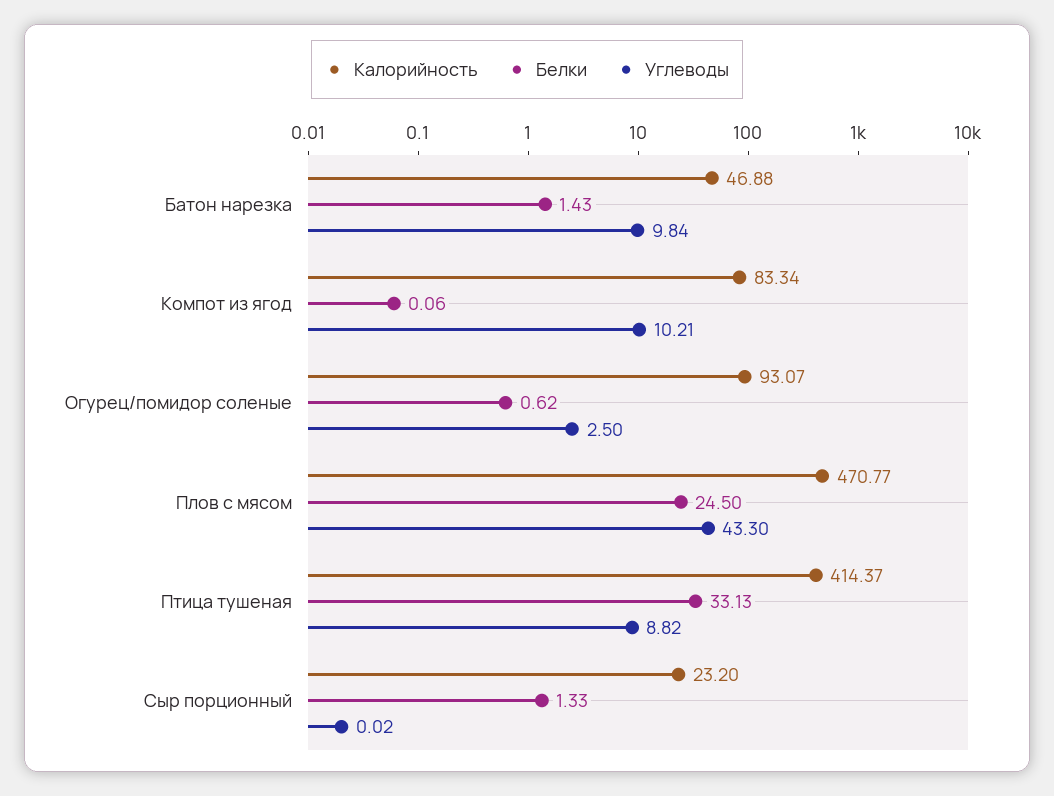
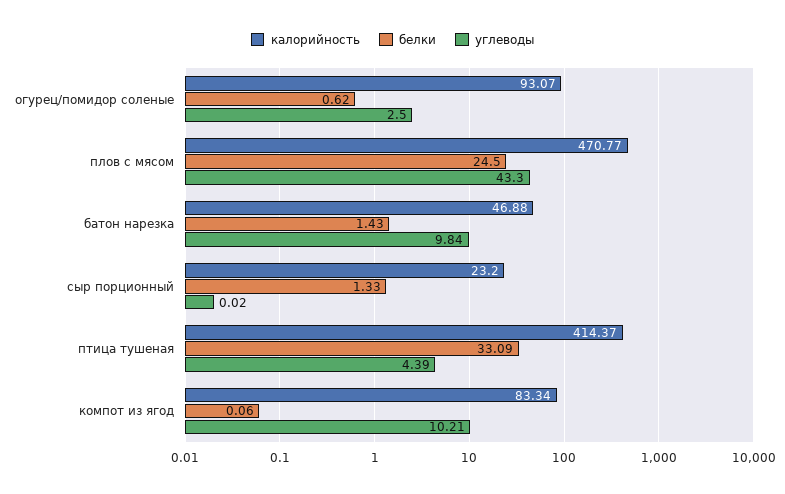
  {
    "Калорийность": {
      "Батон нарезка": 46.88,
      "Компот из ягод": 83.34,
      "Огурец/помидор соленые": 93.07,
      "Плов с мясом": 470.77,
      "Птица тушеная": 414.37,
      "Сыр порционный": 23.2
    },
    "Белки": {
      "Батон нарезка": 1.43,
      "Компот из ягод": 0.06,
      "Огурец/помидор соленые": 0.62,
      "Плов с мясом": 24.5,
-     "Птица тушеная": 33.13,
+     "Птица тушеная": 33.09,
      "Сыр порционный": 1.33
    },
    "Углеводы": {
      "Батон нарезка": 9.84,
      "Компот из ягод": 10.21,
      "Огурец/помидор соленые": 2.5,
      "Плов с мясом": 43.3,
-     "Птица тушеная": 8.82,
+     "Птица тушеная": 4.39,
      "Сыр порционный": 0.02
    }
  }

